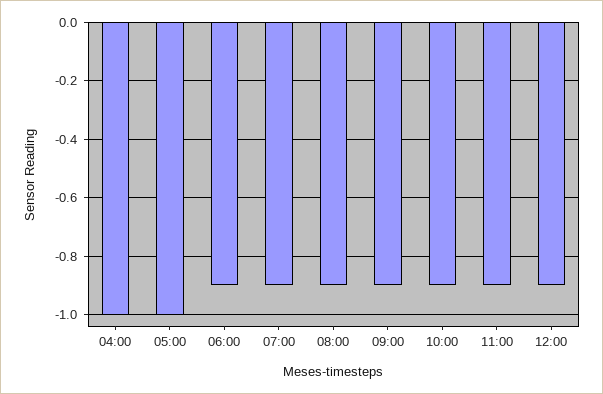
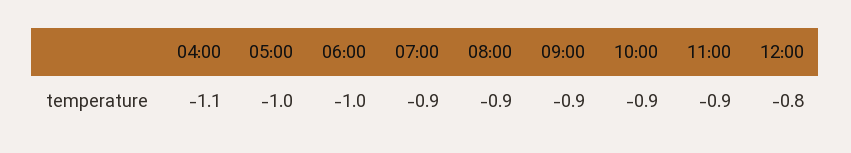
  {
-   "04:00": -1,
+   "04:00": -1.1,
    "05:00": -1,
-   "06:00": -0.9,
+   "06:00": -1,
    "07:00": -0.9,
    "08:00": -0.9,
    "09:00": -0.9,
    "10:00": -0.9,
    "11:00": -0.9,
-   "12:00": -0.9
+   "12:00": -0.8
  }

